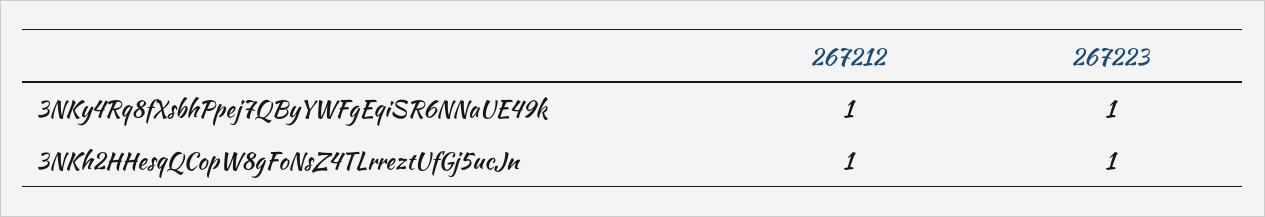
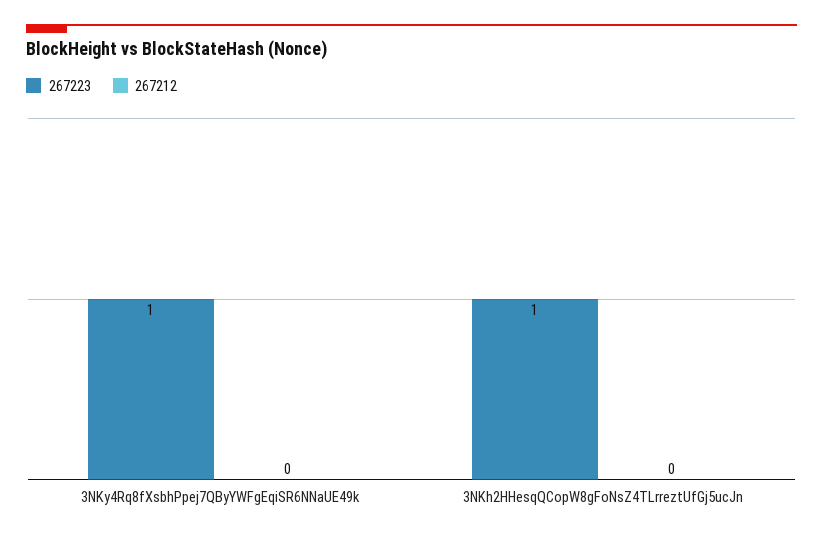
  {
    "267212": {
-     "3NKy4Rq8fXsbhPpej7QByYWFgEqiSR6NNaUE49k": 1,
+     "3NKy4Rq8fXsbhPpej7QByYWFgEqiSR6NNaUE49k": 0,
-     "3NKh2HHesqQCopW8gFoNsZ4TLrreztUfGj5ucJn": 1
+     "3NKh2HHesqQCopW8gFoNsZ4TLrreztUfGj5ucJn": 0
    },
    "267223": {
      "3NKy4Rq8fXsbhPpej7QByYWFgEqiSR6NNaUE49k": 1,
      "3NKh2HHesqQCopW8gFoNsZ4TLrreztUfGj5ucJn": 1
    }
  }

